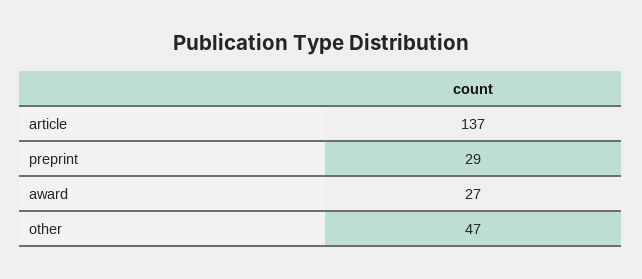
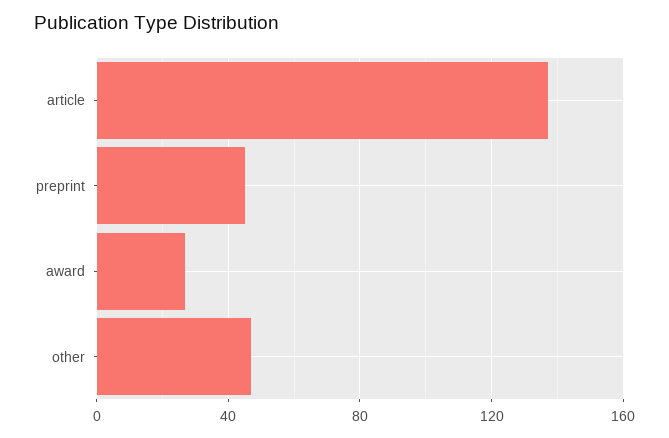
  {
    "article": 137,
-   "preprint": 29,
+   "preprint": 45,
    "award": 27,
    "other": 47
  }

